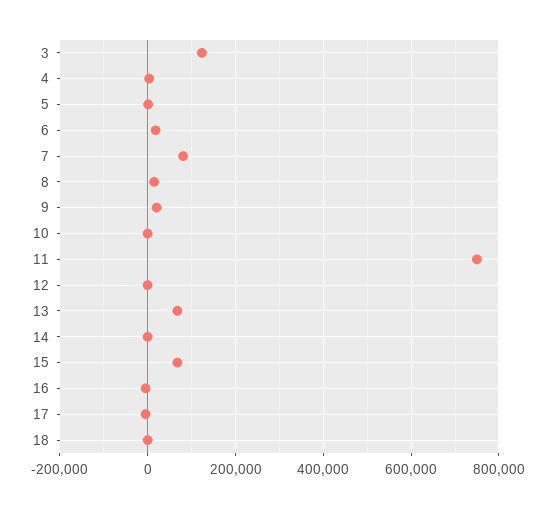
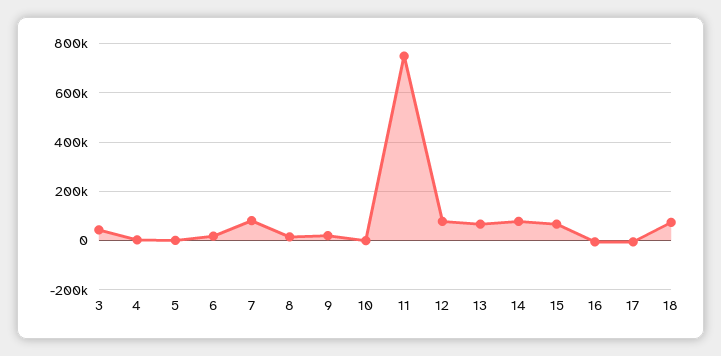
  {
-   "3": 120000,
+   "3": 50000,
    "4": 0,
    "5": 0,
    "6": 20000,
    "7": 80000,
    "8": 20000,
    "9": 20000,
    "10": 0,
    "11": 740000,
-   "12": 0,
+   "12": 75000,
    "13": 60000,
-   "14": 0,
+   "14": 75000,
    "15": 60000,
    "16": 0,
    "17": 0,
-   "18": 0
+   "18": 75000
  }

